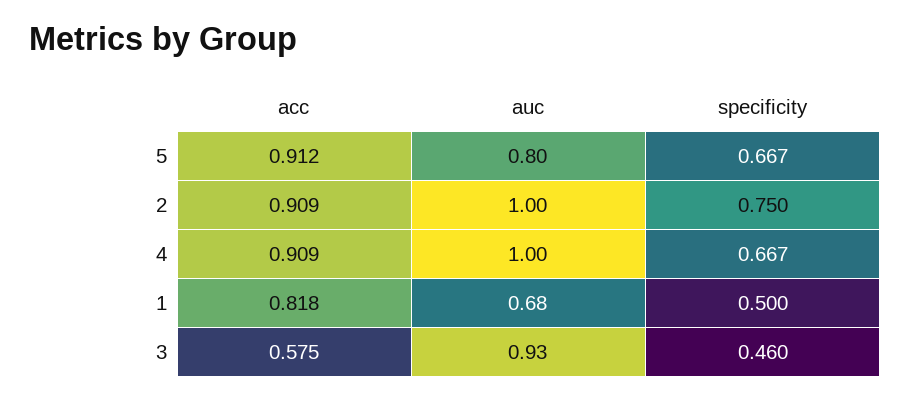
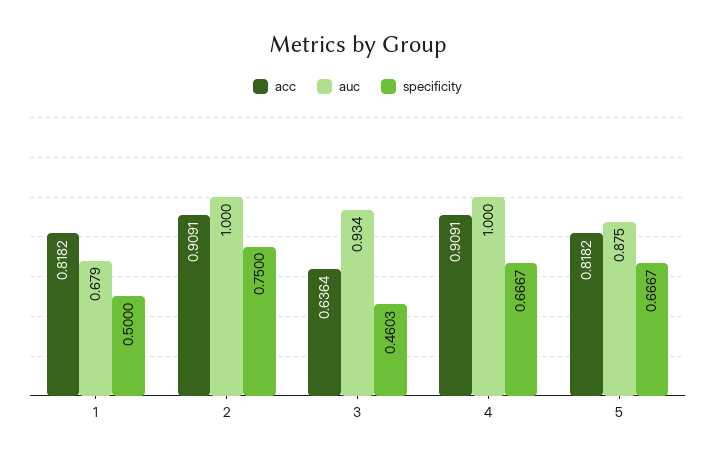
  {
    "acc": {
-     "5": 0.912,
+     "5": 0.8182,
      "2": 0.9091,
      "4": 0.9091,
      "1": 0.8182,
-     "3": 0.575
+     "3": 0.6364
    },
    "auc": {
-     "5": 0.8,
+     "5": 0.875,
      "2": 1,
      "4": 1,
      "1": 0.679,
      "3": 0.934
    },
    "specificity": {
      "5": 0.6667,
      "2": 0.75,
      "4": 0.6667,
      "1": 0.5,
      "3": 0.4603
    }
  }

